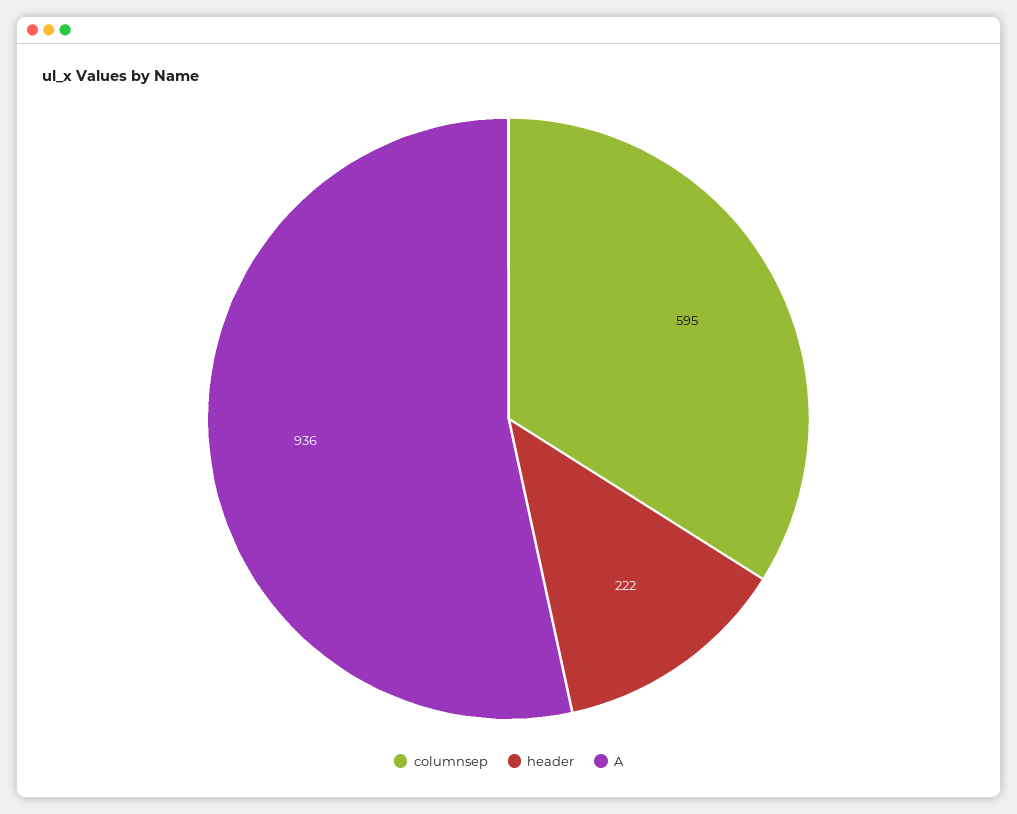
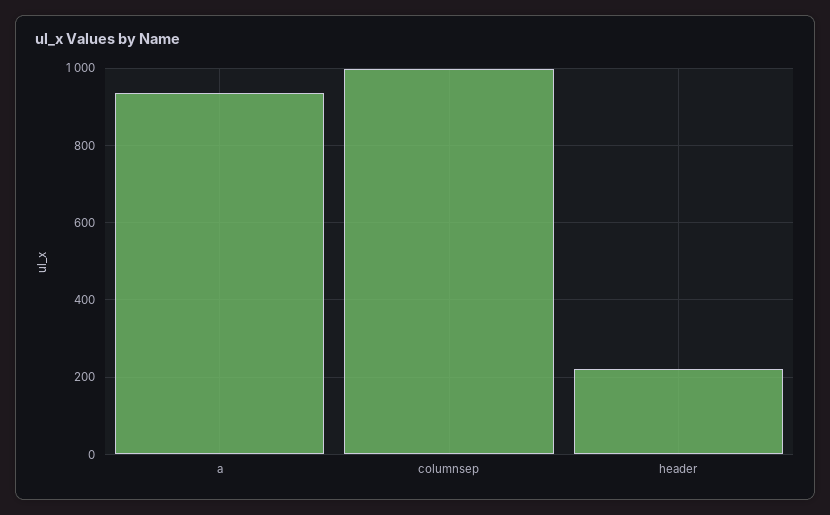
  {
-   "columnsep": 595,
+   "columnsep": 1000,
    "header": 222,
    "A": 936
  }

